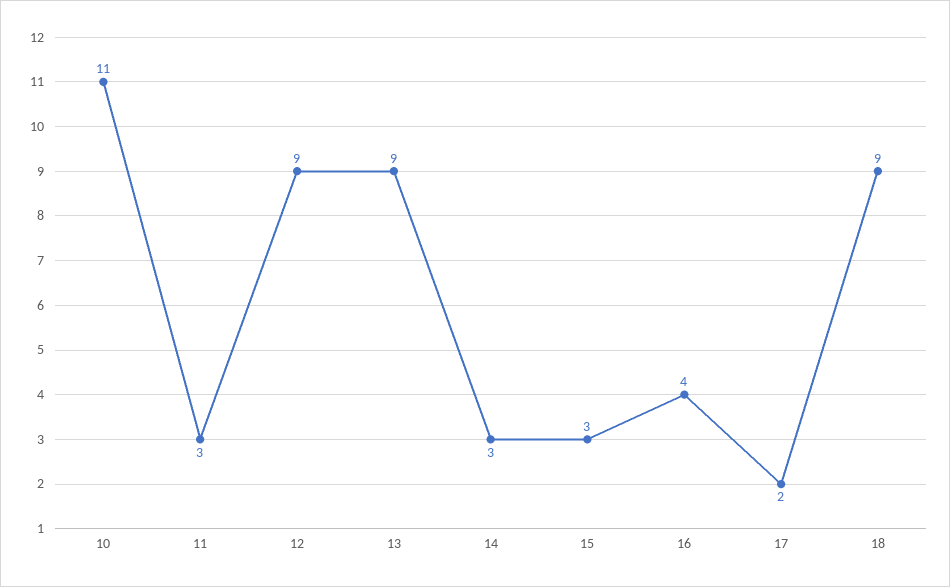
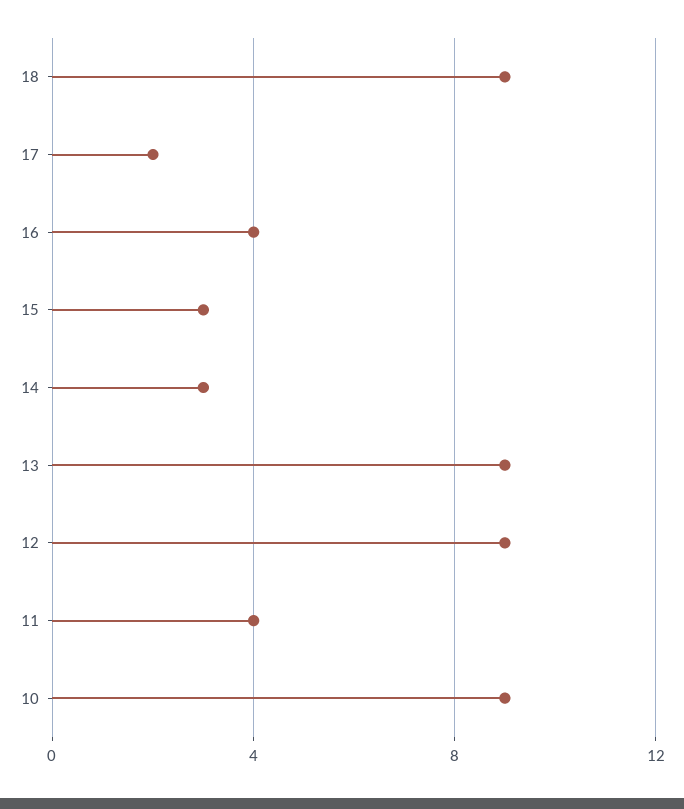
  {
-   "10": 11,
+   "10": 9,
-   "11": 3,
+   "11": 4,
    "12": 9,
    "13": 9,
    "14": 3,
    "15": 3,
    "16": 4,
    "17": 2,
    "18": 9
  }

